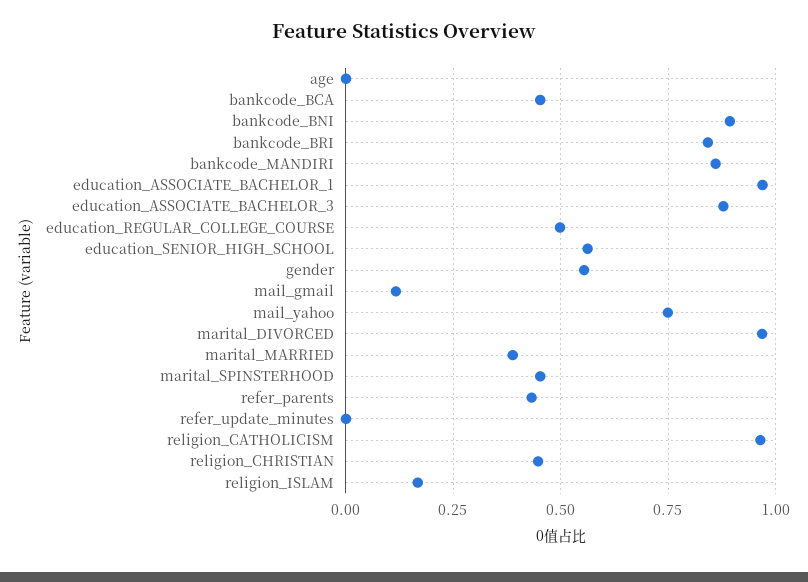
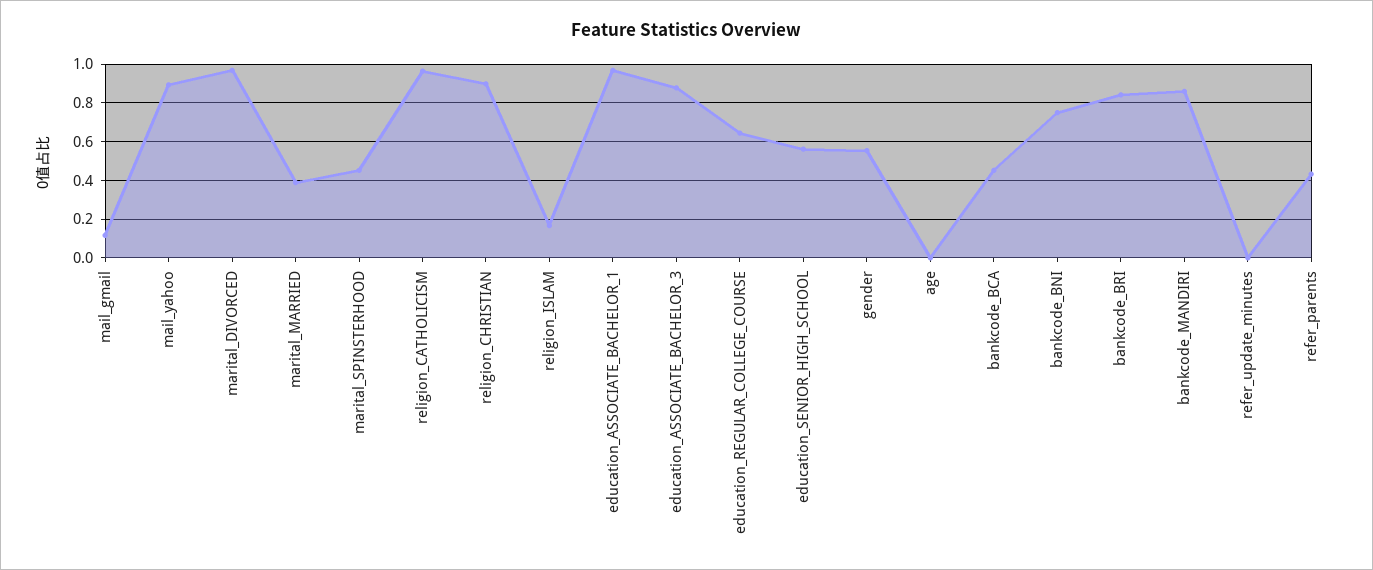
  {
    "age": 0,
    "bankcode_BCA": 0.45,
-   "bankcode_BNI": 0.9,
+   "bankcode_BNI": 0.75,
    "bankcode_BRI": 0.85,
    "bankcode_MANDIRI": 0.85,
    "education_ASSOCIATE_BACHELOR_1": 0.975,
    "education_ASSOCIATE_BACHELOR_3": 0.875,
-   "education_REGULAR_COLLEGE_COURSE": 0.5,
+   "education_REGULAR_COLLEGE_COURSE": 0.65,
    "education_SENIOR_HIGH_SCHOOL": 0.55,
    "gender": 0.55,
    "mail_gmail": 0.125,
-   "mail_yahoo": 0.75,
+   "mail_yahoo": 0.9,
    "marital_DIVORCED": 0.975,
    "marital_MARRIED": 0.4,
    "marital_SPINSTERHOOD": 0.45,
    "refer_parents": 0.425,
    "refer_update_minutes": 0,
    "religion_CATHOLICISM": 0.975,
-   "religion_CHRISTIAN": 0.45,
+   "religion_CHRISTIAN": 0.9,
    "religion_ISLAM": 0.175
  }

